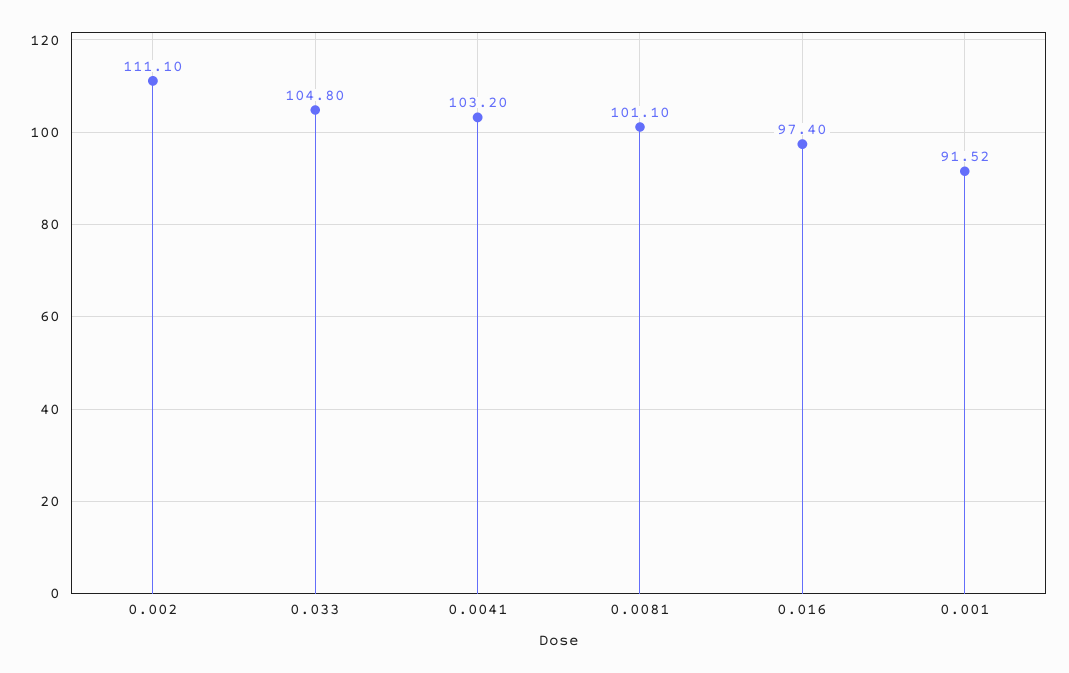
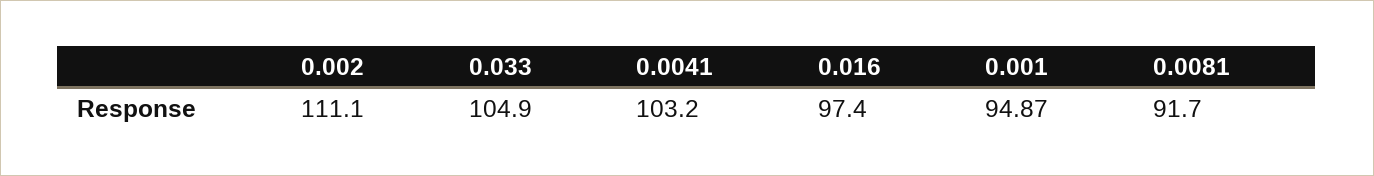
  {
    "0.002": 111.1,
-   "0.033": 104.8,
+   "0.033": 104.9,
    "0.0041": 103.2,
-   "0.0081": 101.1,
+   "0.0081": 91.7,
    "0.016": 97.4,
-   "0.001": 91.52
+   "0.001": 94.87
  }

